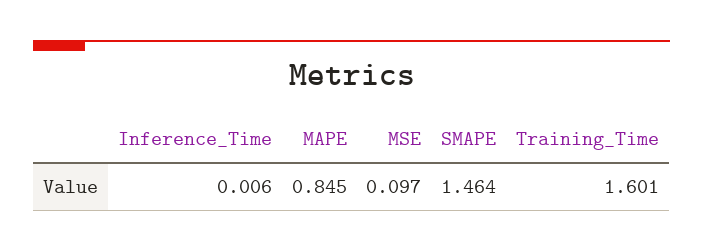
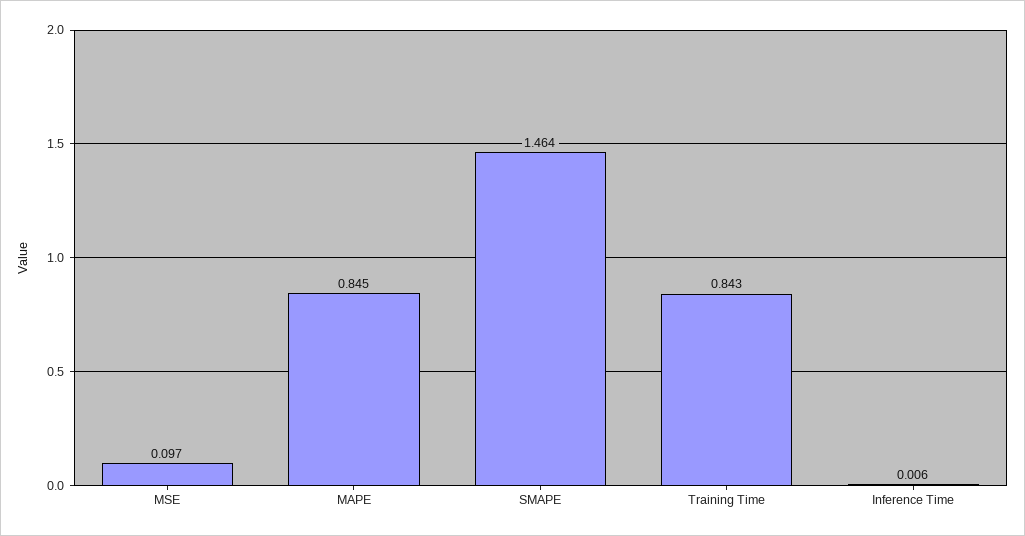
  {
    "Inference_Time": 0.006,
    "MAPE": 0.845,
    "MSE": 0.097,
    "SMAPE": 1.464,
-   "Training_Time": 1.601
+   "Training_Time": 0.843
  }

